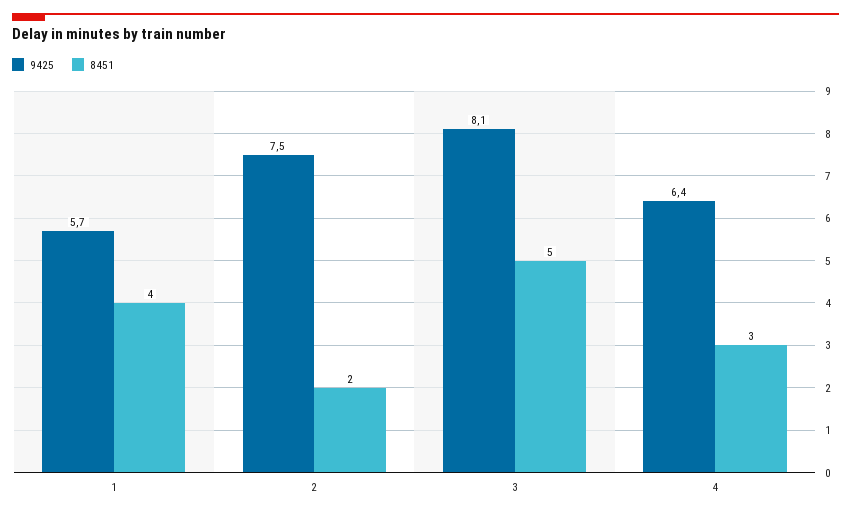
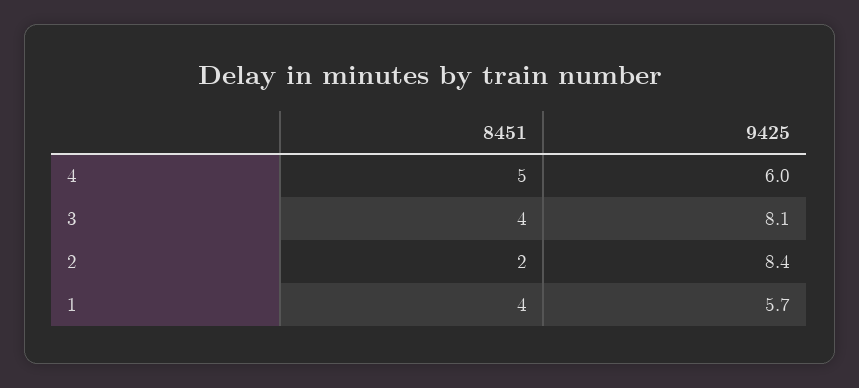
  {
    "9425": {
      "1": 5.7,
-     "2": 7.5,
+     "2": 8.4,
      "3": 8.1,
-     "4": 6.4
+     "4": 6
    },
    "8451": {
      "1": 4,
      "2": 2,
-     "3": 5,
+     "3": 4,
-     "4": 3
+     "4": 5
    }
  }

